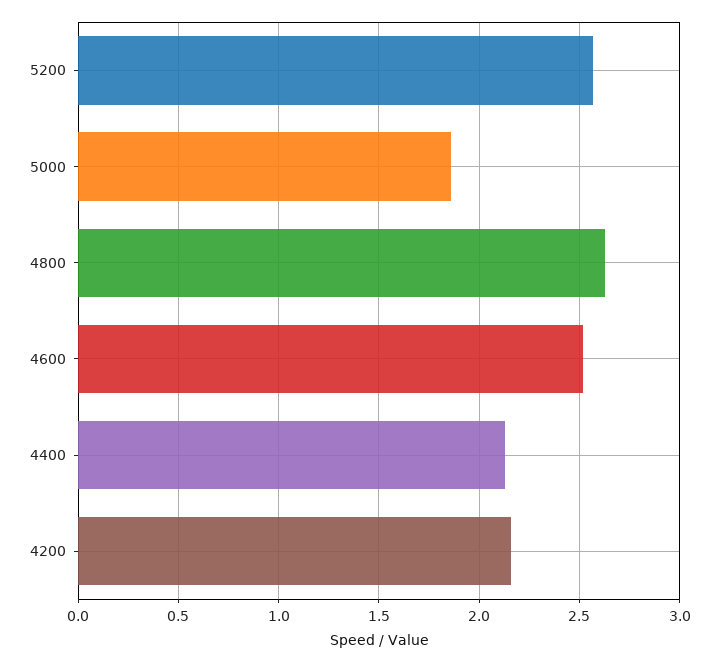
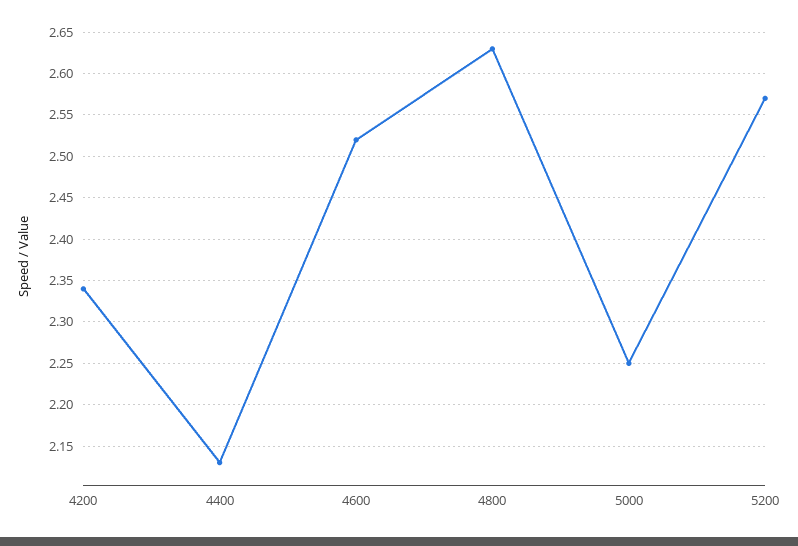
  {
    "5200": 2.57,
-   "5000": 1.85,
+   "5000": 2.25,
    "4800": 2.63,
    "4600": 2.52,
    "4400": 2.13,
-   "4200": 2.15
+   "4200": 2.34
  }

